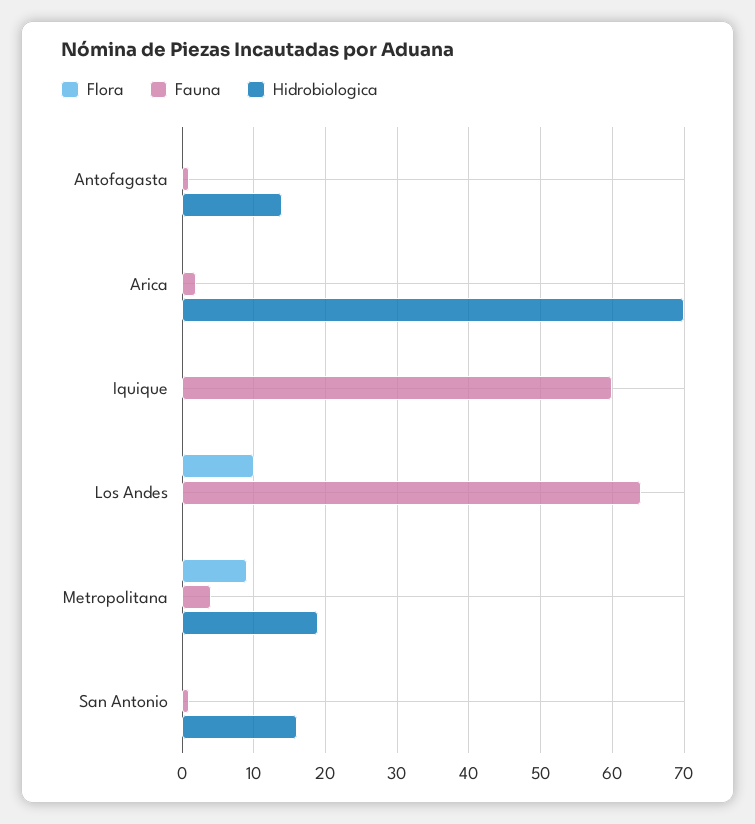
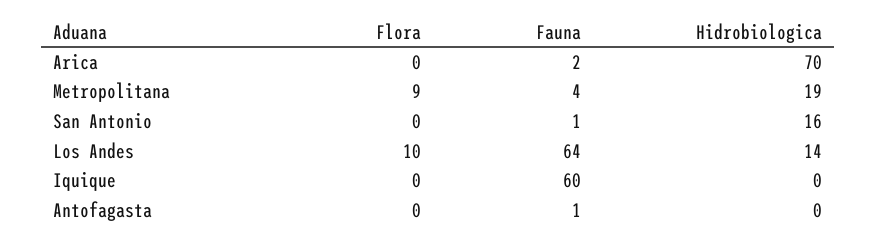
  {
    "Flora": {
      "Antofagasta": 0,
      "Arica": 0,
      "Iquique": 0,
      "Los Andes": 10,
      "Metropolitana": 9,
      "San Antonio": 0
    },
    "Fauna": {
      "Antofagasta": 1,
      "Arica": 2,
      "Iquique": 60,
      "Los Andes": 64,
      "Metropolitana": 4,
      "San Antonio": 1
    },
    "Hidrobiologica": {
-     "Antofagasta": 14,
+     "Antofagasta": 0,
      "Arica": 70,
      "Iquique": 0,
-     "Los Andes": 0,
+     "Los Andes": 14,
      "Metropolitana": 19,
      "San Antonio": 16
    }
  }

